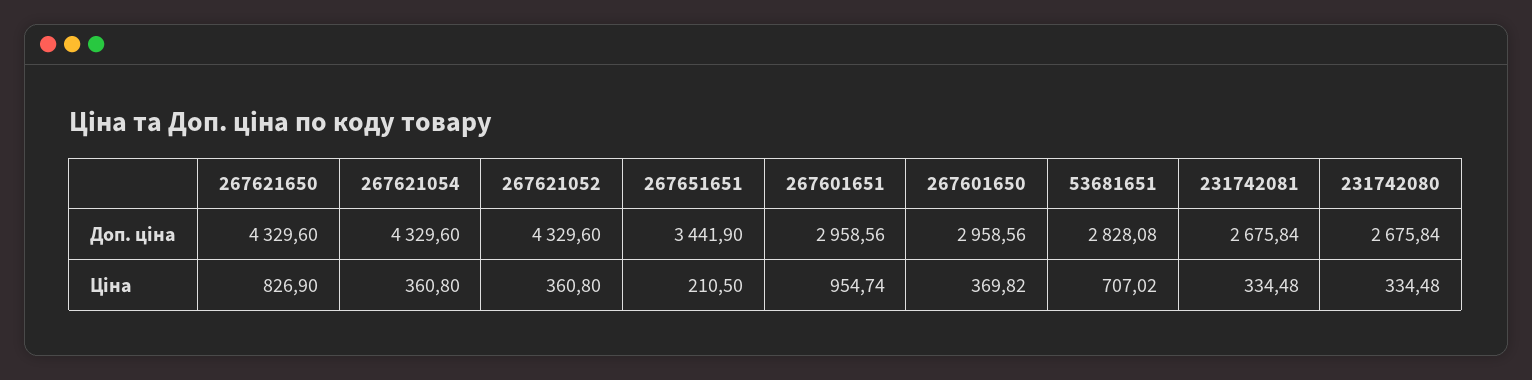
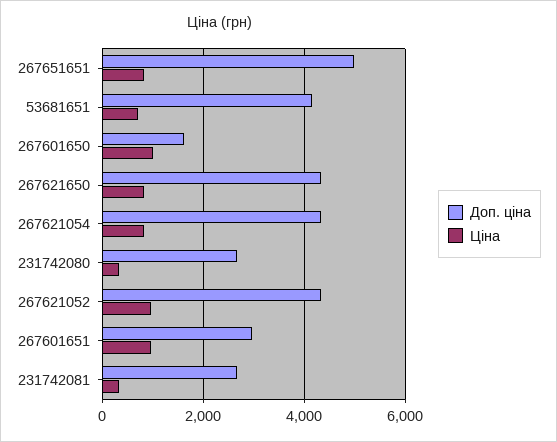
  {
    "Доп. ціна": {
      "267621650": 4329.6,
      "267621054": 4329.6,
      "267621052": 4329.6,
-     "267651651": 3441.9,
+     "267651651": 5000,
      "267601651": 2958.56,
-     "267601650": 2958.56,
+     "267601650": 1600,
-     "53681651": 2828.08,
+     "53681651": 4200,
      "231742081": 2675.84,
      "231742080": 2675.84
    },
    "Ціна": {
      "267621650": 826.9,
-     "267621054": 360.8,
+     "267621054": 800,
-     "267621052": 360.8,
+     "267621052": 1000,
-     "267651651": 210.5,
+     "267651651": 800,
      "267601651": 954.74,
-     "267601650": 369.82,
+     "267601650": 1000,
      "53681651": 707.02,
      "231742081": 334.48,
      "231742080": 334.48
    }
  }

